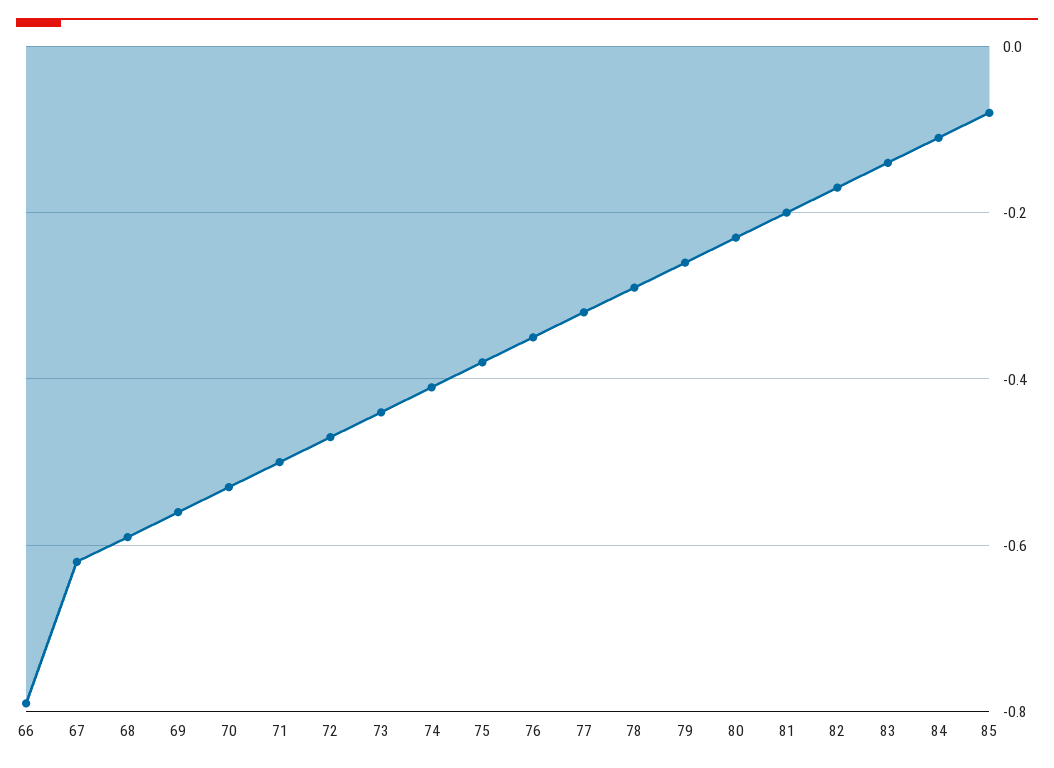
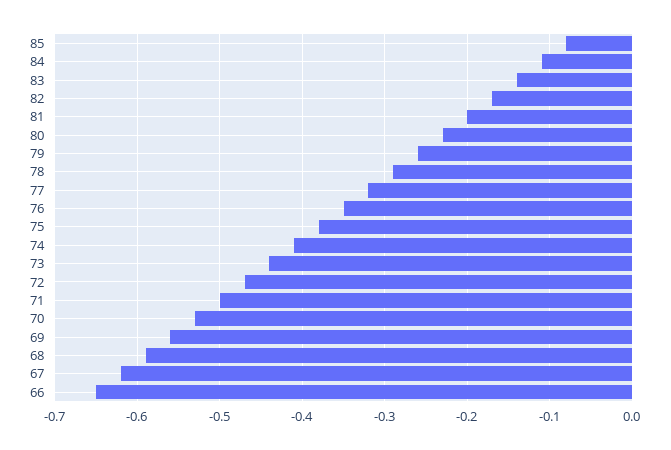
  {
-   "66": -0.8,
+   "66": -0.65,
    "67": -0.62,
    "68": -0.59,
    "69": -0.56,
    "70": -0.53,
    "71": -0.5,
    "72": -0.47,
    "73": -0.44,
    "74": -0.41,
    "75": -0.38,
    "76": -0.35,
    "77": -0.32,
    "78": -0.29,
    "79": -0.26,
    "80": -0.23,
    "81": -0.2,
    "82": -0.17,
    "83": -0.14,
    "84": -0.11,
    "85": -0.08
  }

